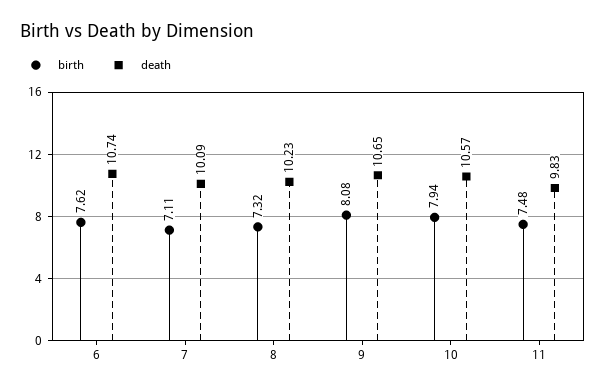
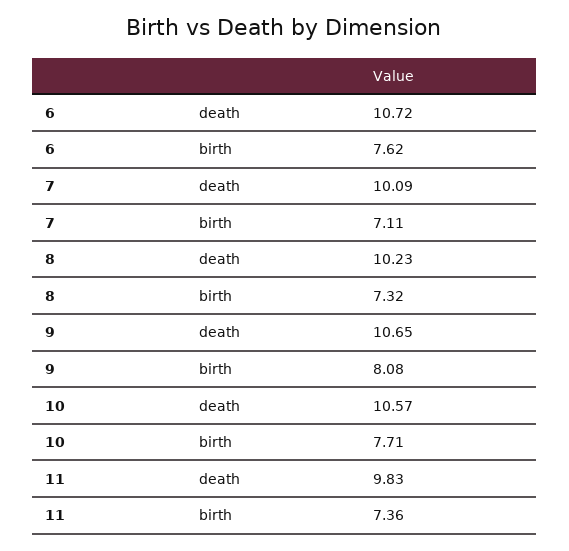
  {
    "birth": {
      "6": 7.62,
      "7": 7.11,
      "8": 7.32,
      "9": 8.08,
-     "10": 7.94,
+     "10": 7.71,
-     "11": 7.48
+     "11": 7.36
    },
    "death": {
-     "6": 10.74,
+     "6": 10.72,
      "7": 10.09,
      "8": 10.23,
      "9": 10.65,
      "10": 10.57,
      "11": 9.83
    }
  }

